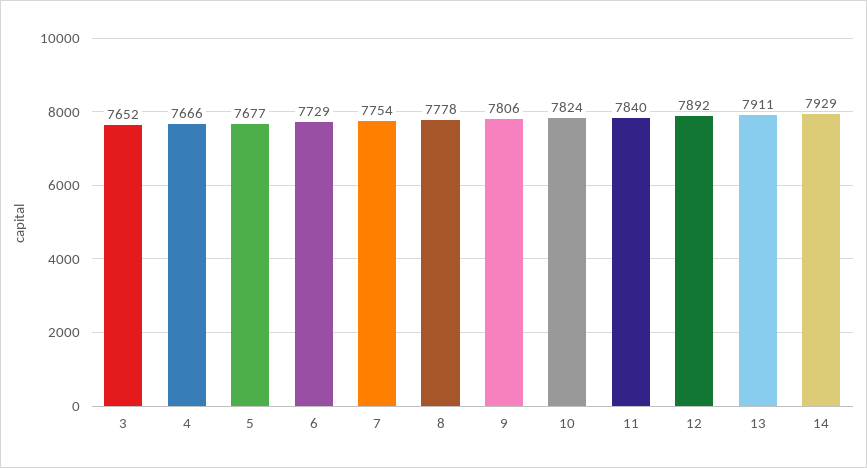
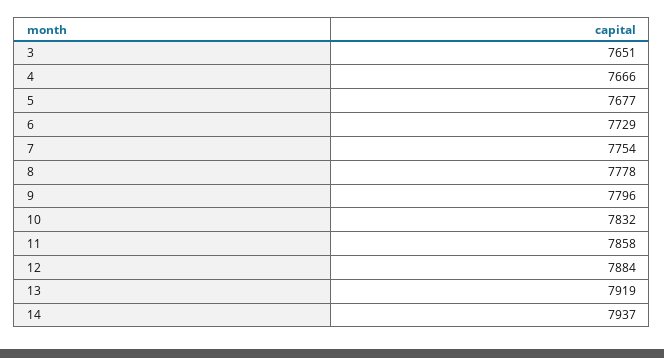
  {
-   "3": 7652,
+   "3": 7651,
    "4": 7666,
    "5": 7677,
    "6": 7729,
    "7": 7754,
    "8": 7778,
-   "9": 7806,
+   "9": 7796,
-   "10": 7824,
+   "10": 7832,
-   "11": 7840,
+   "11": 7858,
-   "12": 7892,
+   "12": 7884,
-   "13": 7911,
+   "13": 7919,
-   "14": 7929
+   "14": 7937
  }

